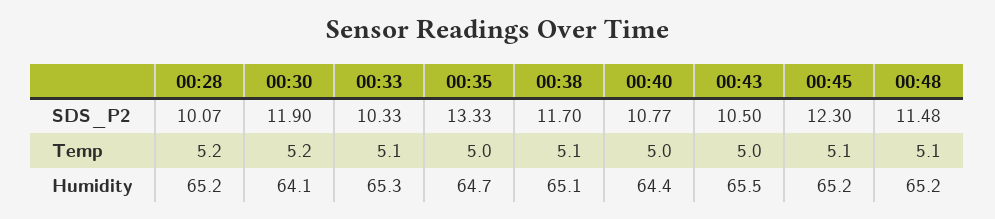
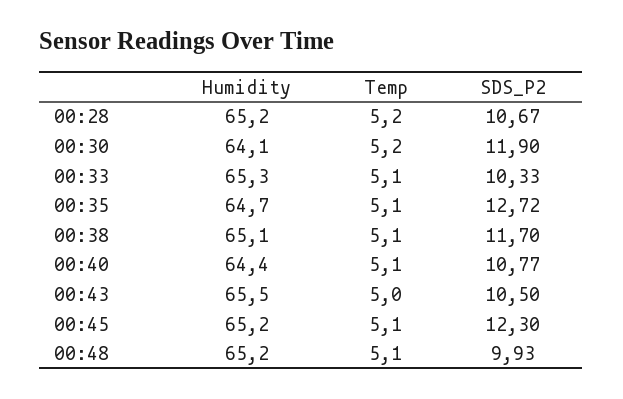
  {
    "00:28": {
-     "SDS_P2": 10.07,
+     "SDS_P2": 10.67,
      "Temp": 5.2,
      "Humidity": 65.2
    },
    "00:30": {
      "SDS_P2": 11.9,
      "Temp": 5.2,
      "Humidity": 64.1
    },
    "00:33": {
      "SDS_P2": 10.33,
      "Temp": 5.1,
      "Humidity": 65.3
    },
    "00:35": {
-     "SDS_P2": 13.33,
+     "SDS_P2": 12.72,
-     "Temp": 5,
+     "Temp": 5.1,
      "Humidity": 64.7
    },
    "00:38": {
      "SDS_P2": 11.7,
      "Temp": 5.1,
      "Humidity": 65.1
    },
    "00:40": {
      "SDS_P2": 10.77,
-     "Temp": 5,
+     "Temp": 5.1,
      "Humidity": 64.4
    },
    "00:43": {
      "SDS_P2": 10.5,
      "Temp": 5,
      "Humidity": 65.5
    },
    "00:45": {
      "SDS_P2": 12.3,
      "Temp": 5.1,
      "Humidity": 65.2
    },
    "00:48": {
-     "SDS_P2": 11.48,
+     "SDS_P2": 9.93,
      "Temp": 5.1,
      "Humidity": 65.2
    }
  }

